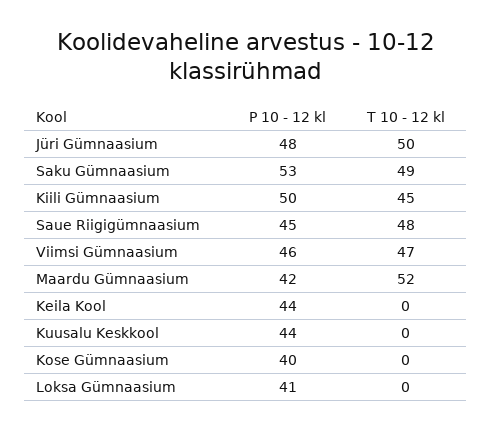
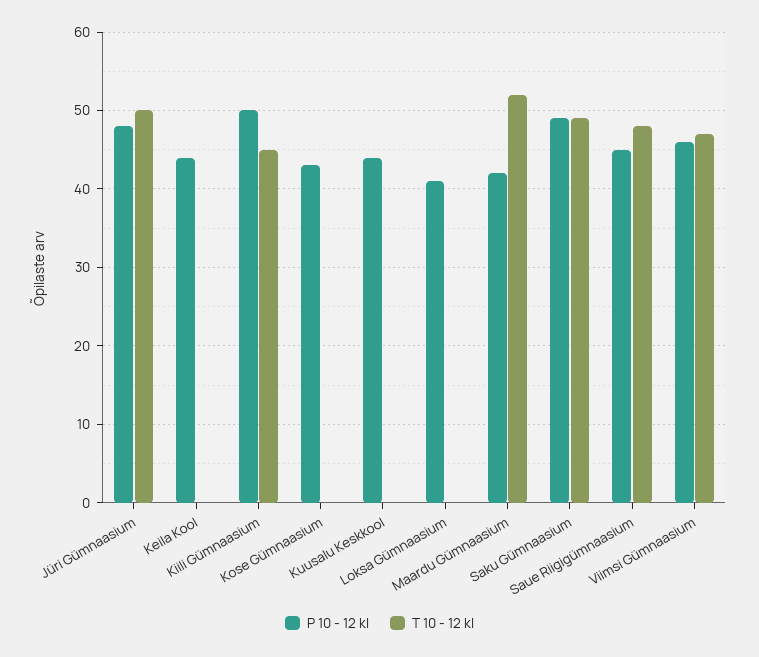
  {
    "P 10 - 12 kl": {
      "Jüri Gümnaasium": 48,
-     "Saku Gümnaasium": 53,
+     "Saku Gümnaasium": 49,
      "Kiili Gümnaasium": 50,
      "Saue Riigigümnaasium": 45,
      "Viimsi Gümnaasium": 46,
      "Maardu Gümnaasium": 42,
      "Keila Kool": 44,
      "Kuusalu Keskkool": 44,
-     "Kose Gümnaasium": 40,
+     "Kose Gümnaasium": 43,
      "Loksa Gümnaasium": 41
    },
    "T 10 - 12 kl": {
      "Jüri Gümnaasium": 50,
      "Saku Gümnaasium": 49,
      "Kiili Gümnaasium": 45,
      "Saue Riigigümnaasium": 48,
      "Viimsi Gümnaasium": 47,
      "Maardu Gümnaasium": 52,
      "Keila Kool": 0,
      "Kuusalu Keskkool": 0,
      "Kose Gümnaasium": 0,
      "Loksa Gümnaasium": 0
    }
  }

